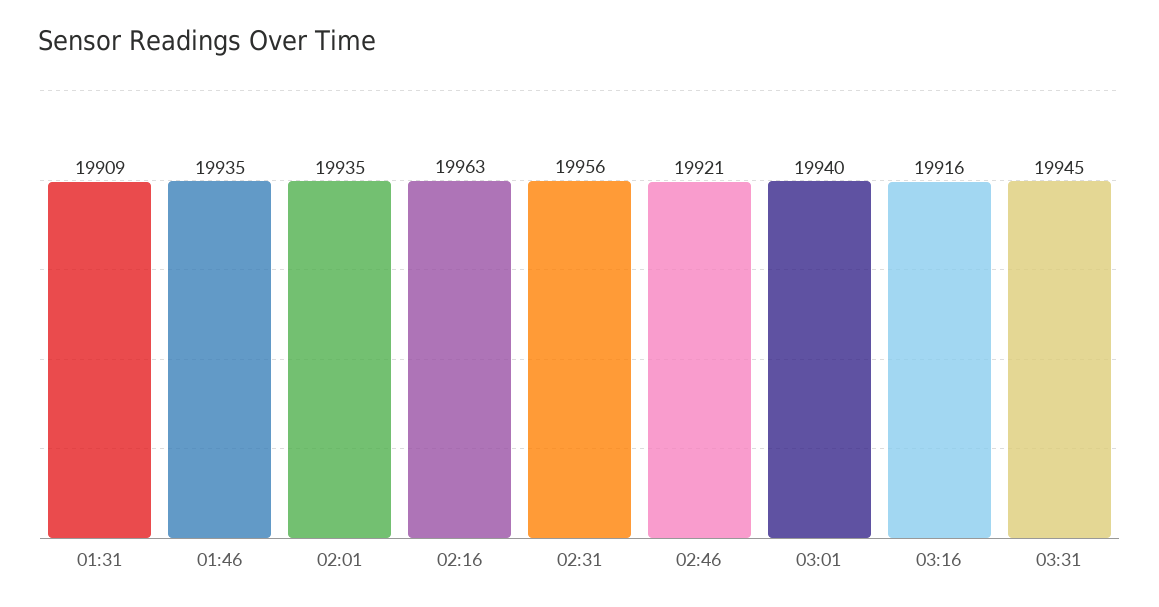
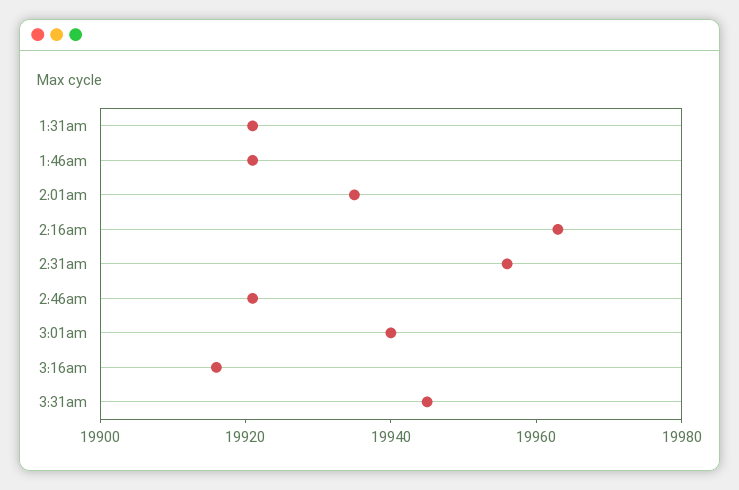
  {
-   "01:31": 19909,
+   "01:31": 19920,
-   "01:46": 19935,
+   "01:46": 19920,
    "02:01": 19935,
    "02:16": 19963,
    "02:31": 19956,
    "02:46": 19921,
    "03:01": 19940,
    "03:16": 19916,
    "03:31": 19945
  }

